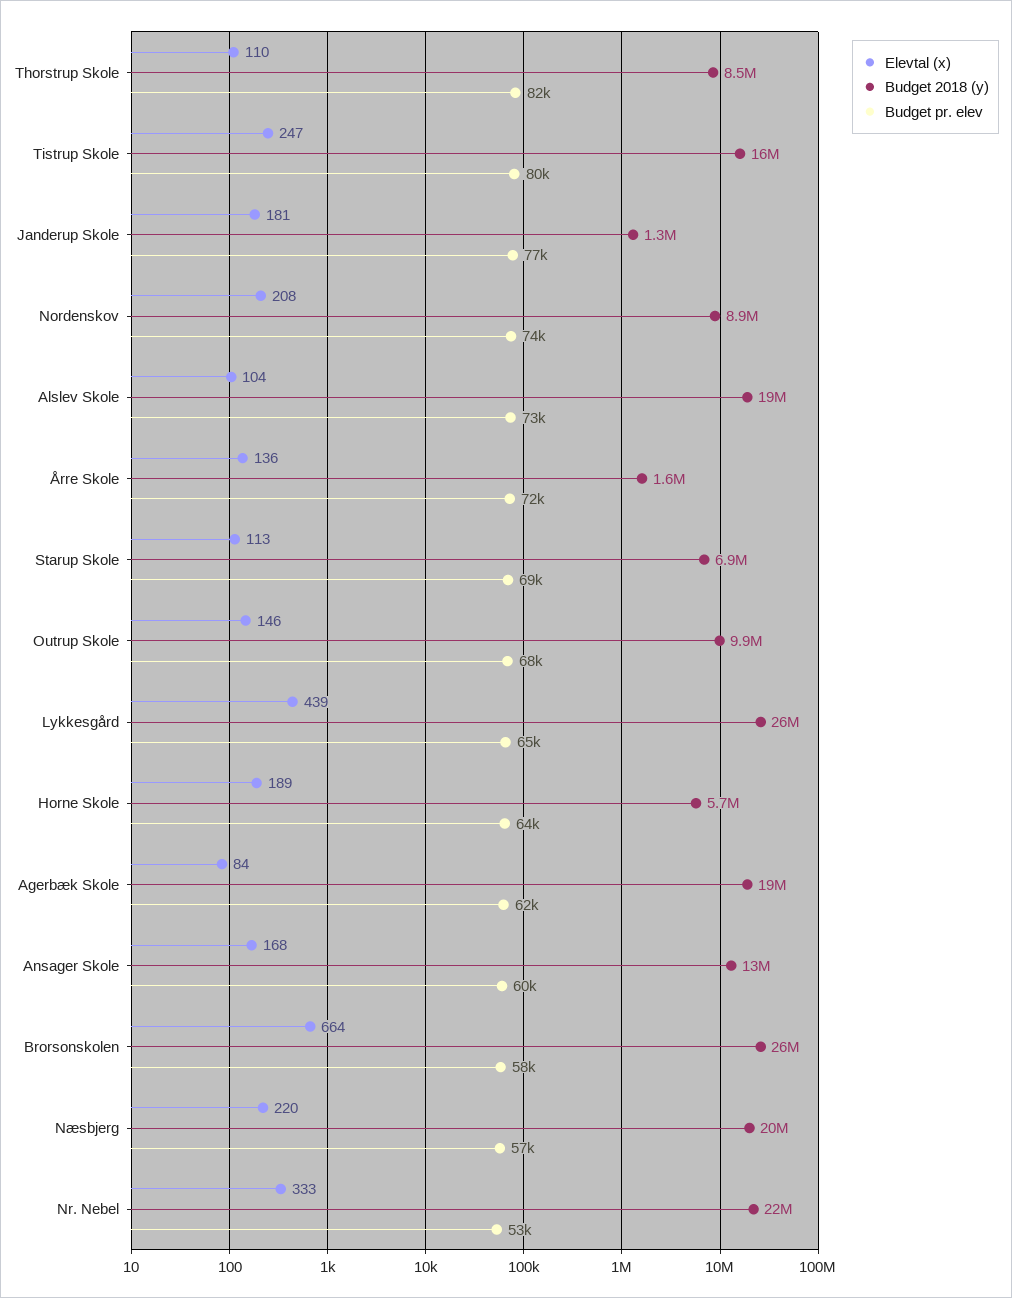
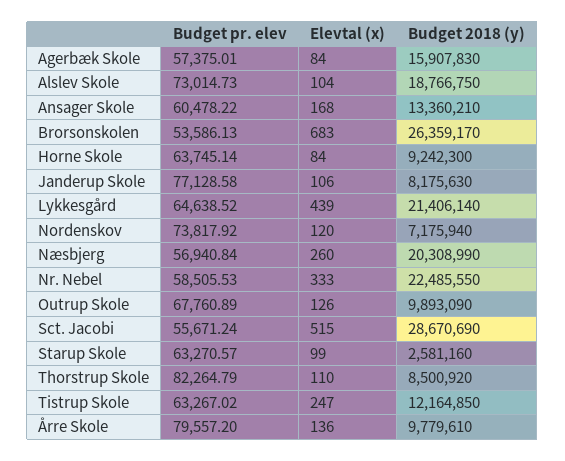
  {
    "Elevtal (x)": {
      "Thorstrup Skole": 110,
      "Tistrup Skole": 247,
-     "Janderup Skole": 181,
+     "Janderup Skole": 106,
-     "Nordenskov": 208,
+     "Nordenskov": 120,
      "Alslev Skole": 104,
      "Årre Skole": 136,
-     "Starup Skole": 113,
+     "Starup Skole": 99,
-     "Outrup Skole": 146,
+     "Outrup Skole": 126,
      "Lykkesgård": 439,
-     "Horne Skole": 189,
+     "Horne Skole": 84,
      "Agerbæk Skole": 84,
      "Ansager Skole": 168,
-     "Brorsonskolen": 664,
+     "Brorsonskolen": 683,
-     "Næsbjerg": 220,
+     "Næsbjerg": 260,
-     "Nr. Nebel": 333
+     "Nr. Nebel": 333,
+     "Sct. Jacobi": 515
    },
    "Budget 2018 (y)": {
      "Thorstrup Skole": 8500920,
-     "Tistrup Skole": 16000000,
+     "Tistrup Skole": 12164850,
-     "Janderup Skole": 1300000,
+     "Janderup Skole": 8175630,
-     "Nordenskov": 8900000,
+     "Nordenskov": 7175940,
      "Alslev Skole": 18766750,
-     "Årre Skole": 1600000,
+     "Årre Skole": 9779610,
-     "Starup Skole": 6900000,
+     "Starup Skole": 2581160,
      "Outrup Skole": 9893090,
-     "Lykkesgård": 26000000,
+     "Lykkesgård": 21406140,
-     "Horne Skole": 5700000,
+     "Horne Skole": 9242300,
-     "Agerbæk Skole": 19000000,
+     "Agerbæk Skole": 15907830,
      "Ansager Skole": 13360210,
      "Brorsonskolen": 26359170,
      "Næsbjerg": 20308990,
-     "Nr. Nebel": 22485550
+     "Nr. Nebel": 22485550,
+     "Sct. Jacobi": 28670690
    },
    "Budget pr. elev": {
      "Thorstrup Skole": 82264.79,
-     "Tistrup Skole": 80000,
+     "Tistrup Skole": 63267.02,
      "Janderup Skole": 77128.58,
      "Nordenskov": 73817.92,
      "Alslev Skole": 73014.73,
-     "Årre Skole": 72000,
+     "Årre Skole": 79557.2,
-     "Starup Skole": 69000,
+     "Starup Skole": 63270.57,
      "Outrup Skole": 67760.89,
      "Lykkesgård": 64638.52,
      "Horne Skole": 63745.14,
-     "Agerbæk Skole": 62000,
+     "Agerbæk Skole": 57375.01,
      "Ansager Skole": 60478.22,
-     "Brorsonskolen": 58000,
+     "Brorsonskolen": 53586.13,
      "Næsbjerg": 56940.84,
-     "Nr. Nebel": 53000
+     "Nr. Nebel": 58505.53,
+     "Sct. Jacobi": 55671.24
    }
  }

